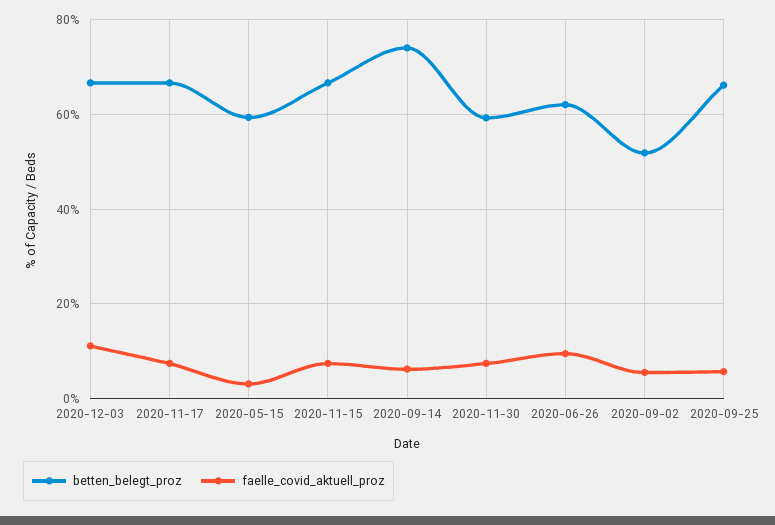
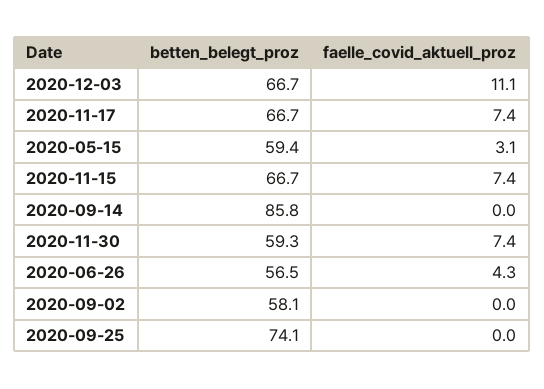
  {
    "betten_belegt_proz": {
      "2020-12-03": 66.7,
      "2020-11-17": 66.7,
      "2020-05-15": 59.4,
      "2020-11-15": 66.7,
-     "2020-09-14": 74,
+     "2020-09-14": 85.8,
      "2020-11-30": 59.3,
-     "2020-06-26": 62,
+     "2020-06-26": 56.5,
-     "2020-09-02": 52,
+     "2020-09-02": 58.1,
-     "2020-09-25": 66
+     "2020-09-25": 74.1
    },
    "faelle_covid_aktuell_proz": {
      "2020-12-03": 11.1,
      "2020-11-17": 7.4,
      "2020-05-15": 3.1,
      "2020-11-15": 7.4,
-     "2020-09-14": 6,
+     "2020-09-14": 0,
      "2020-11-30": 7.4,
-     "2020-06-26": 10,
+     "2020-06-26": 4.3,
-     "2020-09-02": 6,
+     "2020-09-02": 0,
-     "2020-09-25": 6
+     "2020-09-25": 0
    }
  }

